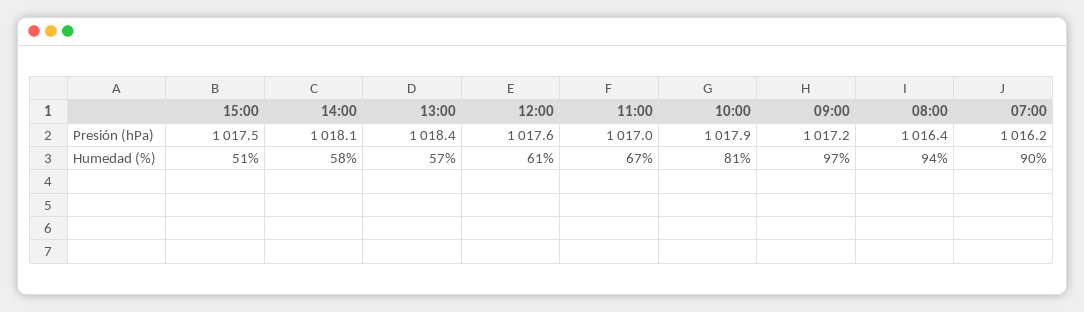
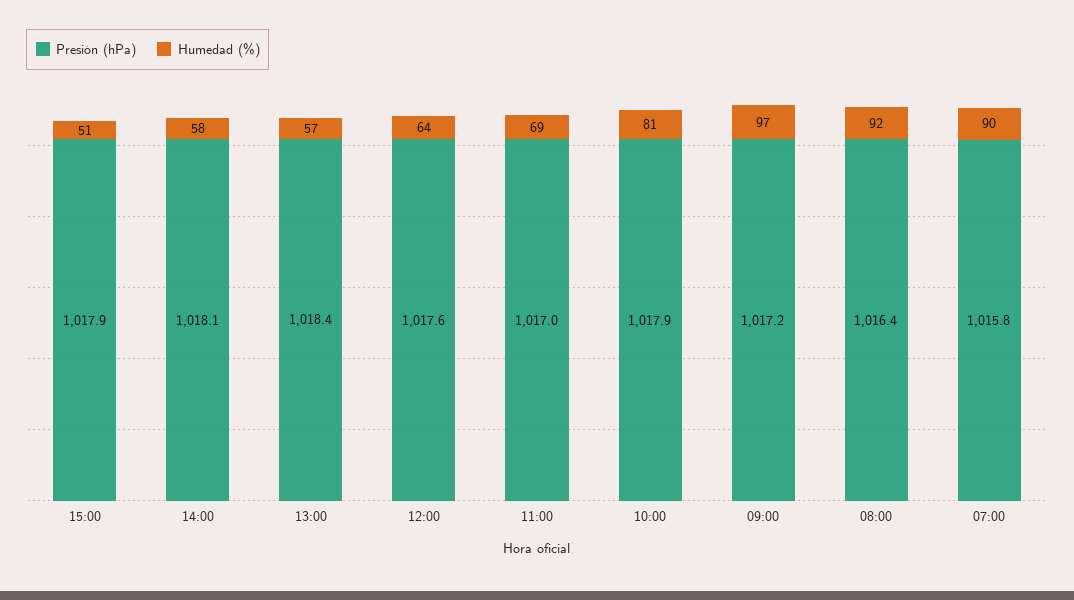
  {
    "Presión (hPa)": {
-     "15:00": 1017.5,
+     "15:00": 1017.9,
      "14:00": 1018.1,
      "13:00": 1018.4,
      "12:00": 1017.6,
      "11:00": 1017,
      "10:00": 1017.9,
      "09:00": 1017.2,
      "08:00": 1016.4,
-     "07:00": 1016.2
+     "07:00": 1015.8
    },
    "Humedad (%)": {
      "15:00": 51,
      "14:00": 58,
      "13:00": 57,
-     "12:00": 61,
+     "12:00": 64,
-     "11:00": 67,
+     "11:00": 69,
      "10:00": 81,
      "09:00": 97,
-     "08:00": 94,
+     "08:00": 92,
      "07:00": 90
    }
  }

